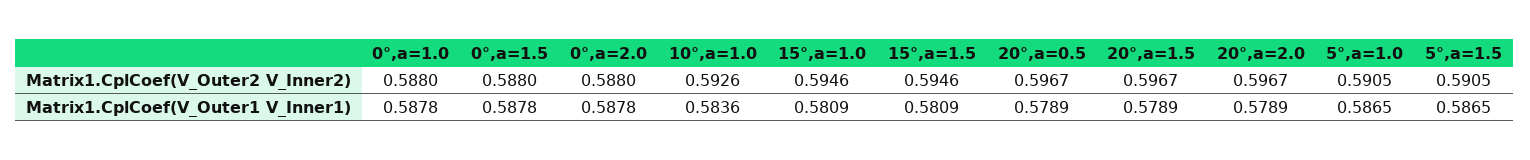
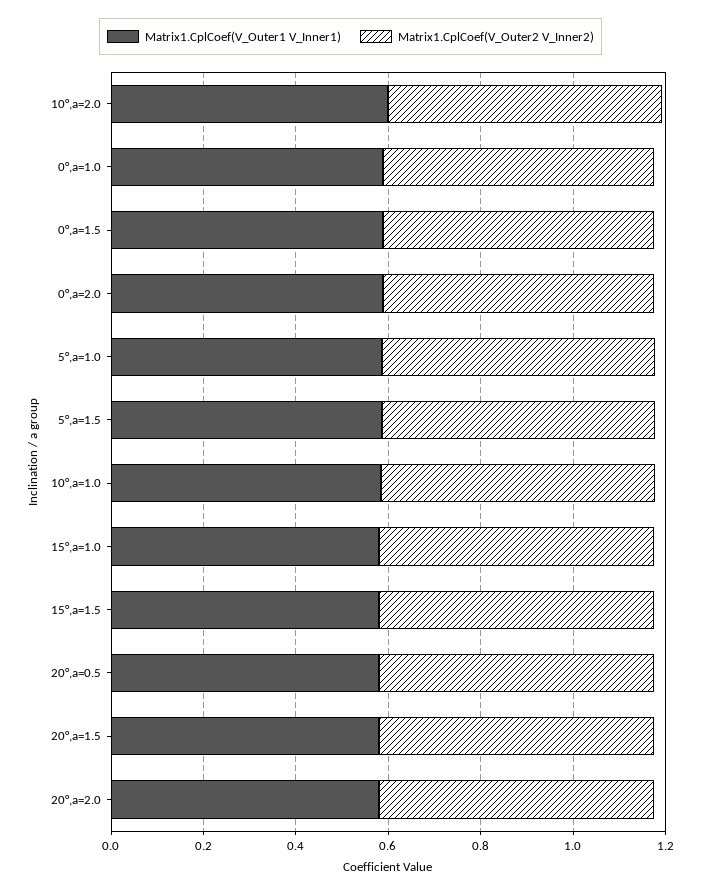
  {
    "Matrix1.CplCoef(V_Outer2 V_Inner2)": {
      "0°,a=1.0": 0.588,
      "0°,a=1.5": 0.588,
      "0°,a=2.0": 0.588,
      "10°,a=1.0": 0.5926,
      "15°,a=1.0": 0.5946,
      "15°,a=1.5": 0.5946,
      "20°,a=0.5": 0.5967,
      "20°,a=1.5": 0.5967,
      "20°,a=2.0": 0.5967,
      "5°,a=1.0": 0.5905,
-     "5°,a=1.5": 0.5905
+     "5°,a=1.5": 0.5905,
+     "10°,a=2.0": 0.6
    },
    "Matrix1.CplCoef(V_Outer1 V_Inner1)": {
      "0°,a=1.0": 0.5878,
      "0°,a=1.5": 0.5878,
      "0°,a=2.0": 0.5878,
      "10°,a=1.0": 0.5836,
      "15°,a=1.0": 0.5809,
      "15°,a=1.5": 0.5809,
      "20°,a=0.5": 0.5789,
      "20°,a=1.5": 0.5789,
      "20°,a=2.0": 0.5789,
      "5°,a=1.0": 0.5865,
-     "5°,a=1.5": 0.5865
+     "5°,a=1.5": 0.5865,
+     "10°,a=2.0": 0.6
    }
  }

